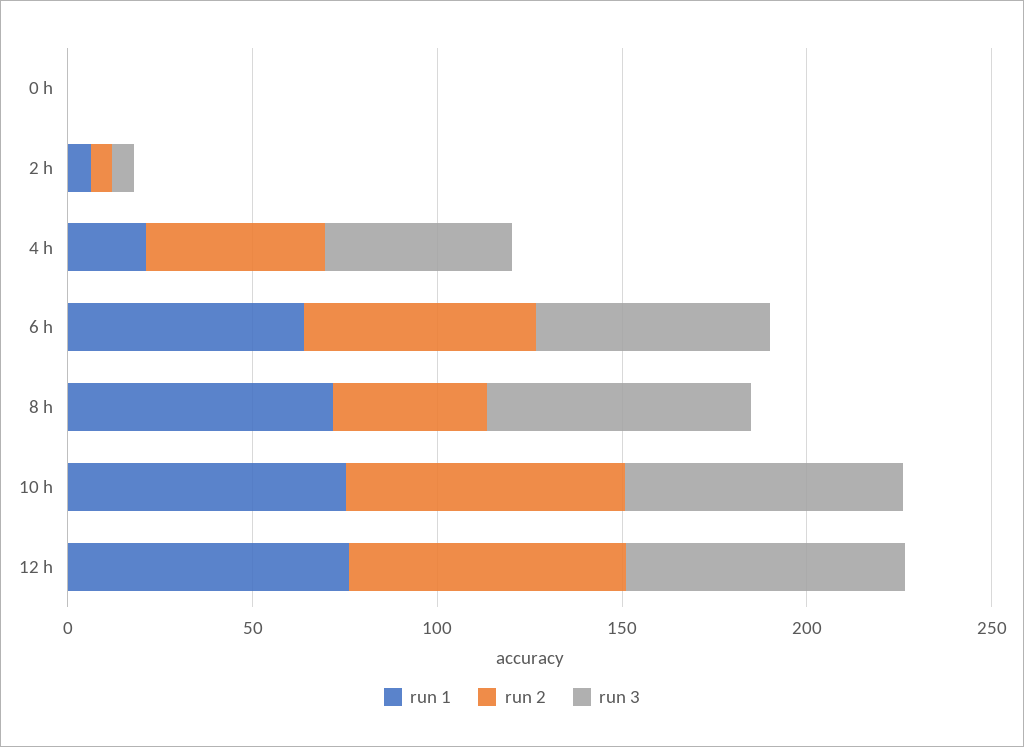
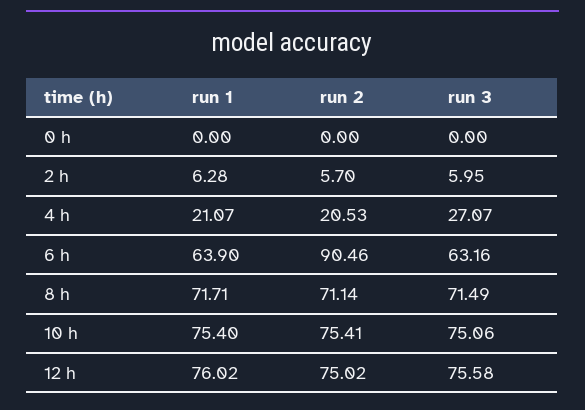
  {
    "run 1": {
      "0 h": 0,
      "2 h": 6.28,
      "4 h": 21.07,
      "6 h": 63.9,
      "8 h": 71.71,
      "10 h": 75.4,
      "12 h": 76.02
    },
    "run 2": {
      "0 h": 0,
      "2 h": 5.7,
-     "4 h": 50,
+     "4 h": 20.53,
-     "6 h": 60,
+     "6 h": 90.46,
-     "8 h": 40,
+     "8 h": 71.14,
      "10 h": 75.41,
      "12 h": 75.02
    },
    "run 3": {
      "0 h": 0,
      "2 h": 5.95,
-     "4 h": 50,
+     "4 h": 27.07,
      "6 h": 63.16,
      "8 h": 71.49,
      "10 h": 75.06,
      "12 h": 75.58
    }
  }

